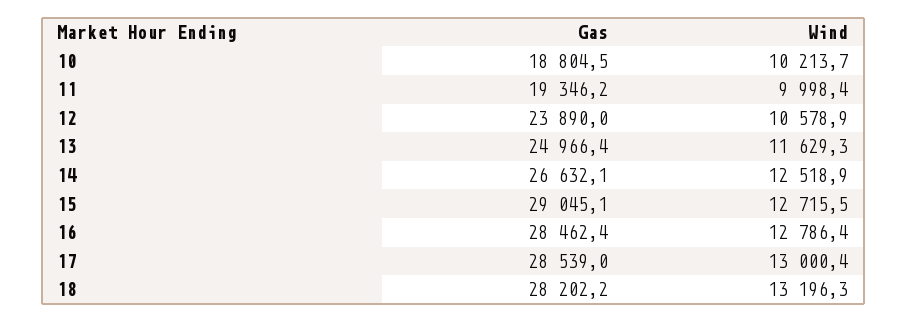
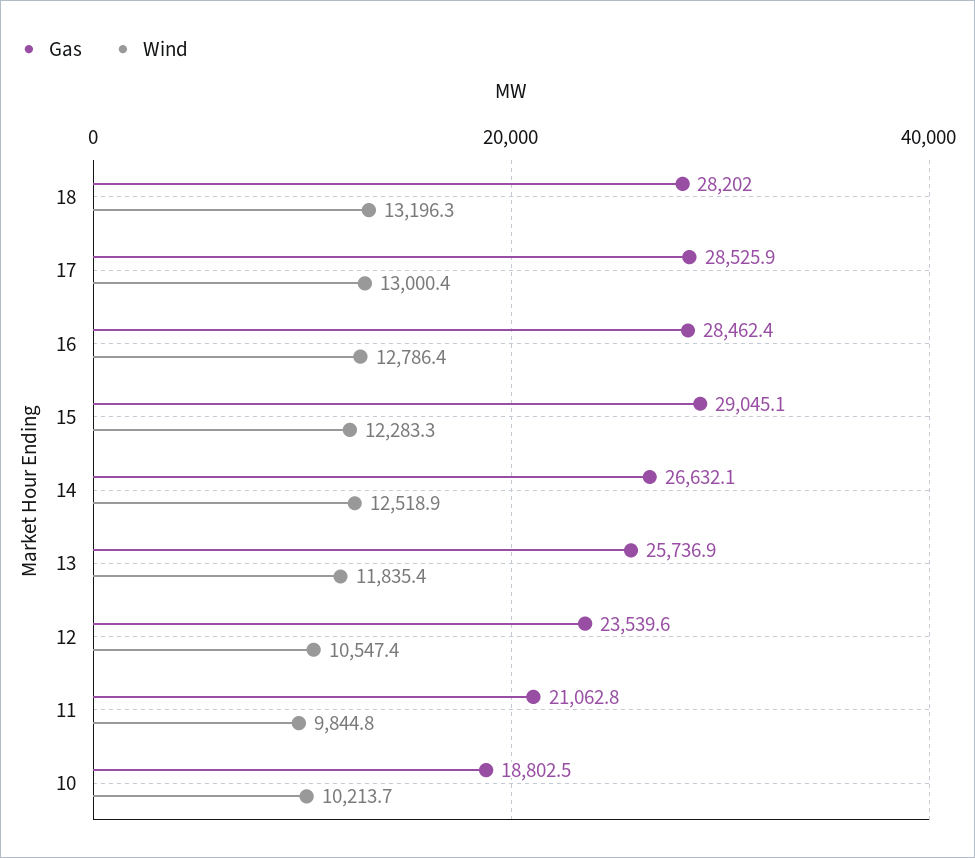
  {
    "Gas": {
-     "10": 18804.5,
+     "10": 18802.5,
-     "11": 19346.2,
+     "11": 21062.8,
-     "12": 23890,
+     "12": 23539.6,
-     "13": 24966.4,
+     "13": 25736.9,
      "14": 26632.1,
      "15": 29045.1,
      "16": 28462.4,
-     "17": 28539,
+     "17": 28525.9,
-     "18": 28202.2
+     "18": 28202
    },
    "Wind": {
      "10": 10213.7,
-     "11": 9998.4,
+     "11": 9844.8,
-     "12": 10578.9,
+     "12": 10547.4,
-     "13": 11629.3,
+     "13": 11835.4,
      "14": 12518.9,
-     "15": 12715.5,
+     "15": 12283.3,
      "16": 12786.4,
      "17": 13000.4,
      "18": 13196.3
    }
  }

